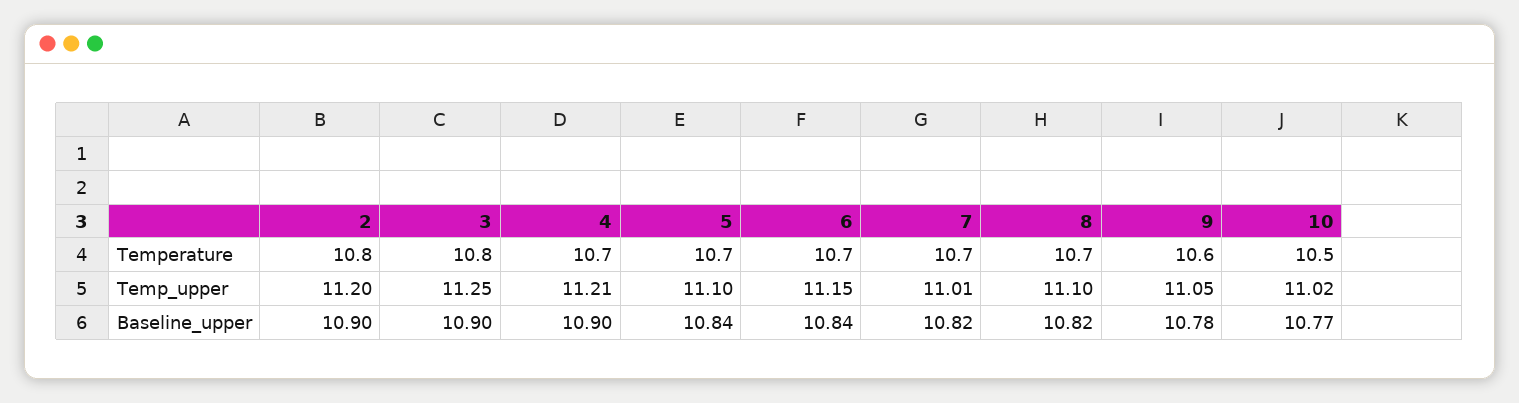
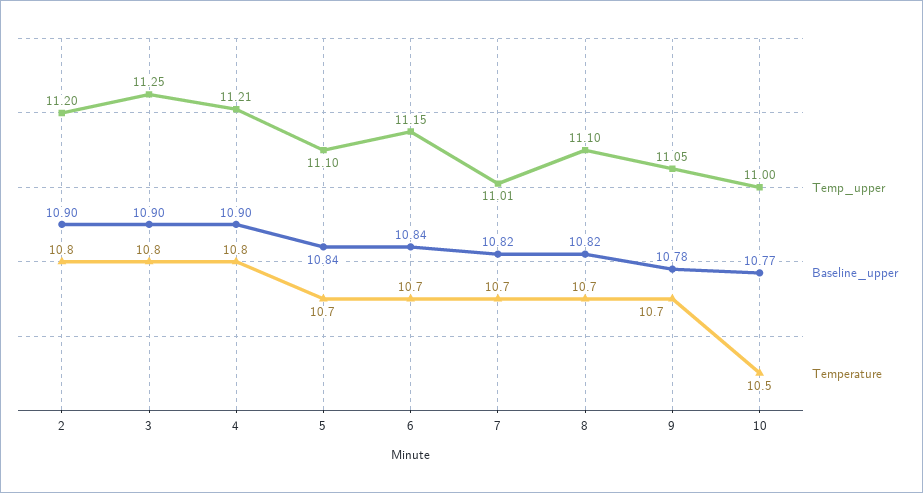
  {
    "Temperature": {
      "2": 10.8,
      "3": 10.8,
-     "4": 10.7,
+     "4": 10.8,
      "5": 10.7,
      "6": 10.7,
      "7": 10.7,
      "8": 10.7,
-     "9": 10.6,
+     "9": 10.7,
      "10": 10.5
    },
    "Temp_upper": {
      "2": 11.2,
      "3": 11.25,
      "4": 11.21,
      "5": 11.1,
      "6": 11.15,
      "7": 11.01,
      "8": 11.1,
      "9": 11.05,
-     "10": 11.02
+     "10": 11
    },
    "Baseline_upper": {
      "2": 10.9,
      "3": 10.9,
      "4": 10.9,
      "5": 10.84,
      "6": 10.84,
      "7": 10.82,
      "8": 10.82,
      "9": 10.78,
      "10": 10.77
    }
  }

